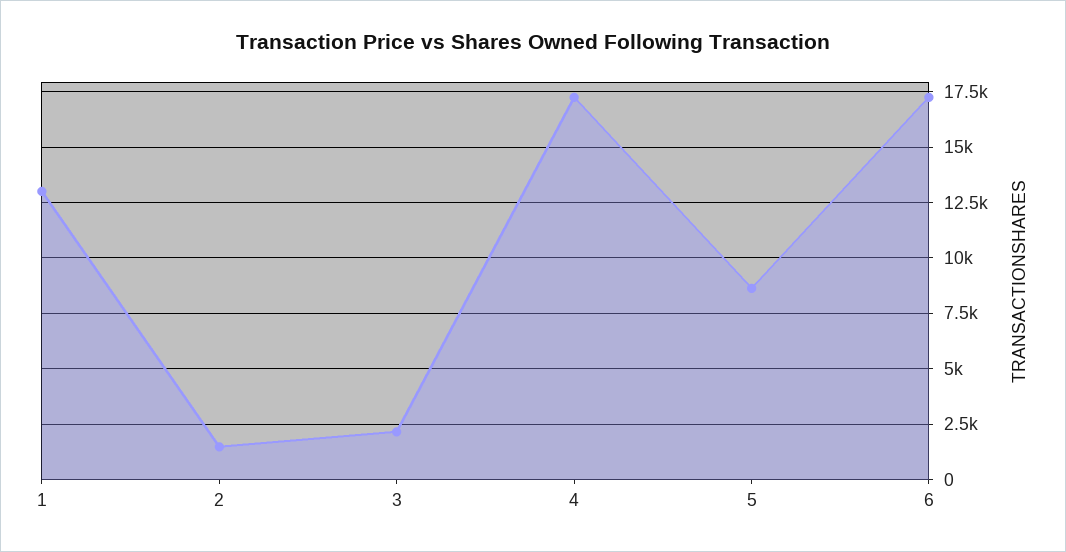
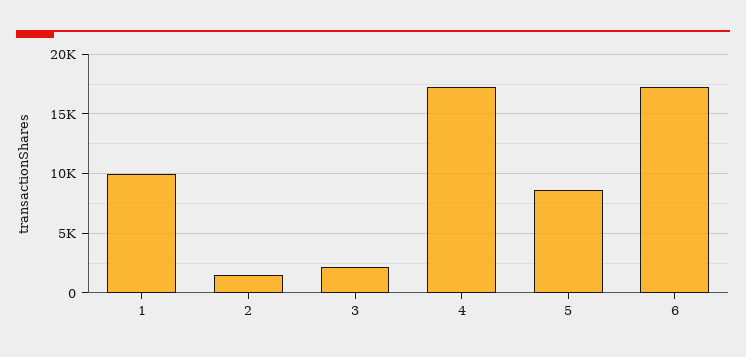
  {
-   "1": 13000,
+   "1": 10000,
    "2": 1500,
    "3": 2000,
    "4": 17000,
    "5": 8500,
    "6": 17000
  }

